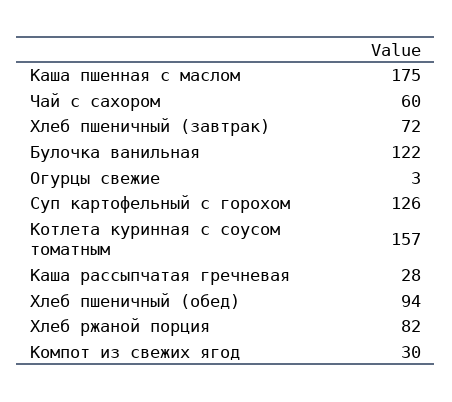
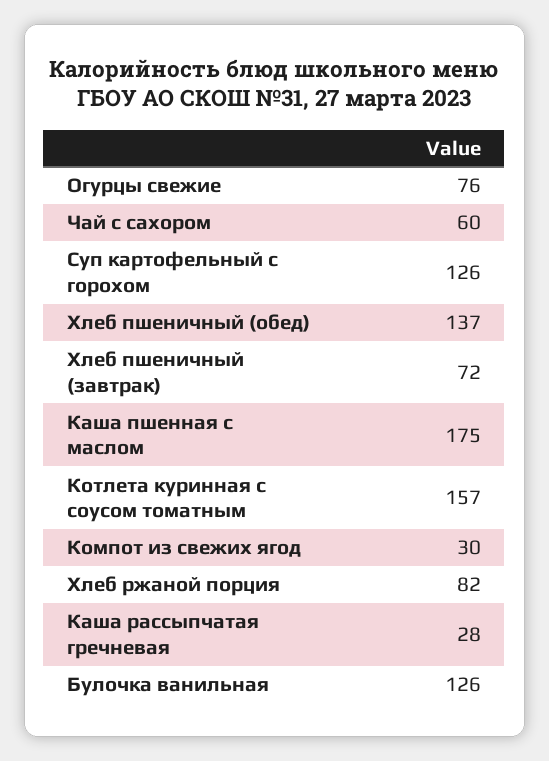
  {
    "Каша пшенная с маслом": 175,
    "Чай с сахором": 60,
    "Хлеб пшеничный (завтрак)": 72,
-   "Булочка ванильная": 122,
+   "Булочка ванильная": 126,
-   "Огурцы свежие": 3,
+   "Огурцы свежие": 76,
    "Суп картофельный с горохом": 126,
    "Котлета куринная с соусом томатным": 157,
    "Каша рассыпчатая гречневая": 28,
-   "Хлеб пшеничный (обед)": 94,
+   "Хлеб пшеничный (обед)": 137,
    "Хлеб ржаной порция": 82,
    "Компот из свежих ягод": 30
  }

